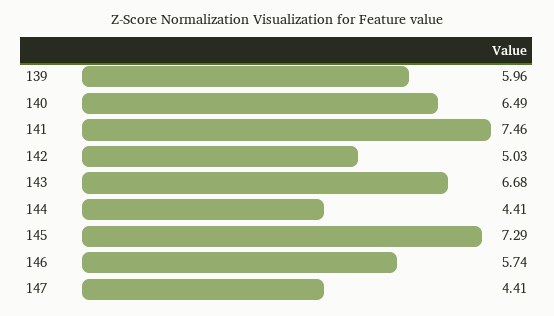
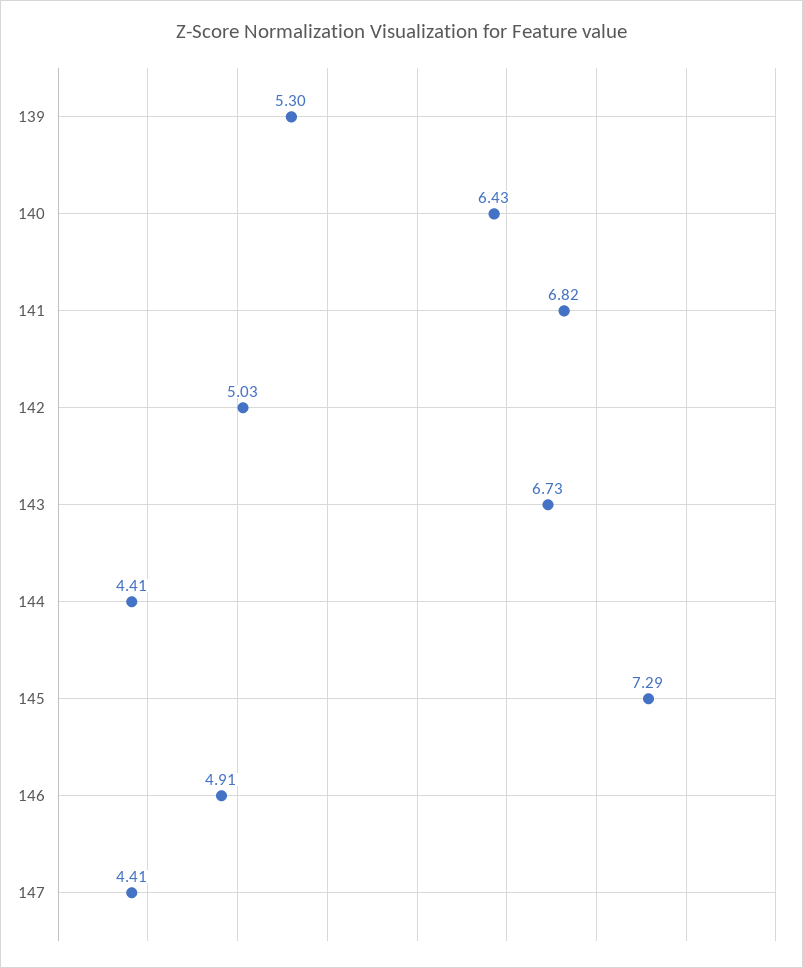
  {
-   "139": 5.96,
+   "139": 5.3,
-   "140": 6.49,
+   "140": 6.43,
-   "141": 7.46,
+   "141": 6.82,
    "142": 5.03,
-   "143": 6.68,
+   "143": 6.73,
    "144": 4.41,
    "145": 7.29,
-   "146": 5.74,
+   "146": 4.91,
    "147": 4.41
  }

